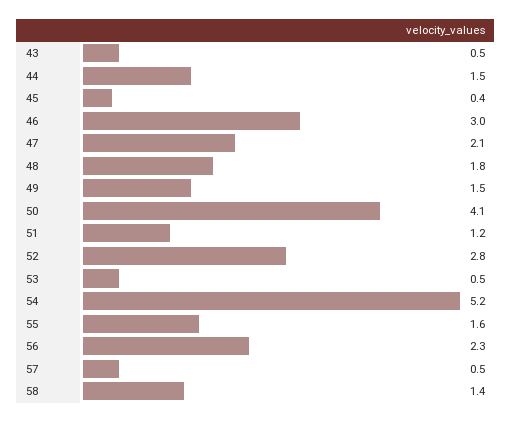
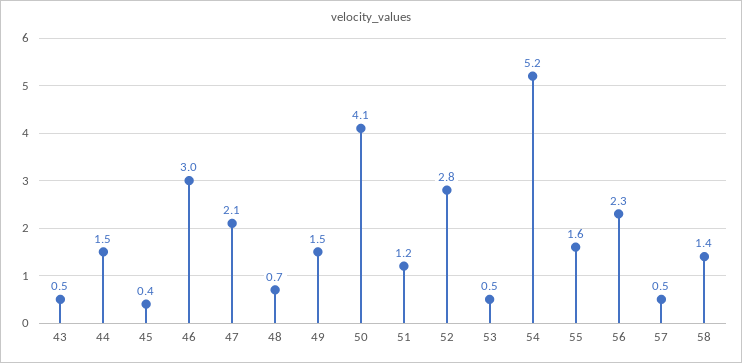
  {
    "43": 0.5,
    "44": 1.5,
    "45": 0.4,
    "46": 3,
    "47": 2.1,
-   "48": 1.8,
+   "48": 0.7,
    "49": 1.5,
    "50": 4.1,
    "51": 1.2,
    "52": 2.8,
    "53": 0.5,
    "54": 5.2,
    "55": 1.6,
    "56": 2.3,
    "57": 0.5,
    "58": 1.4
  }

